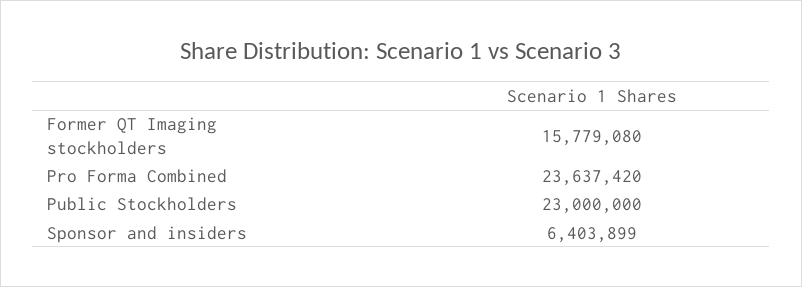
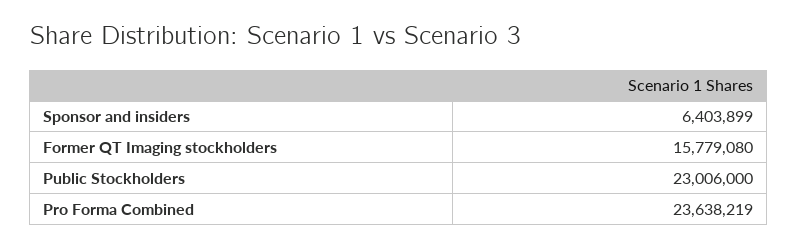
  {
    "Former QT Imaging stockholders": 15779080,
-   "Pro Forma Combined": 23637420,
+   "Pro Forma Combined": 23638219,
-   "Public Stockholders": 23000000,
+   "Public Stockholders": 23006000,
    "Sponsor and insiders": 6403899
  }

